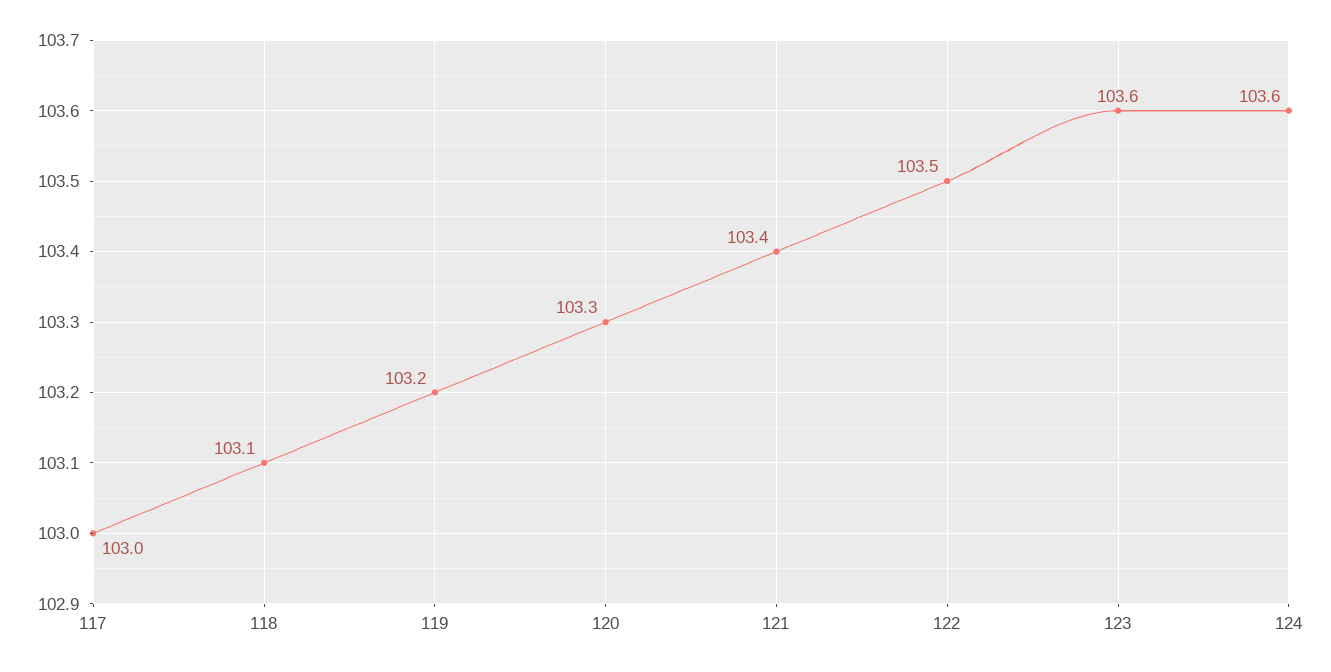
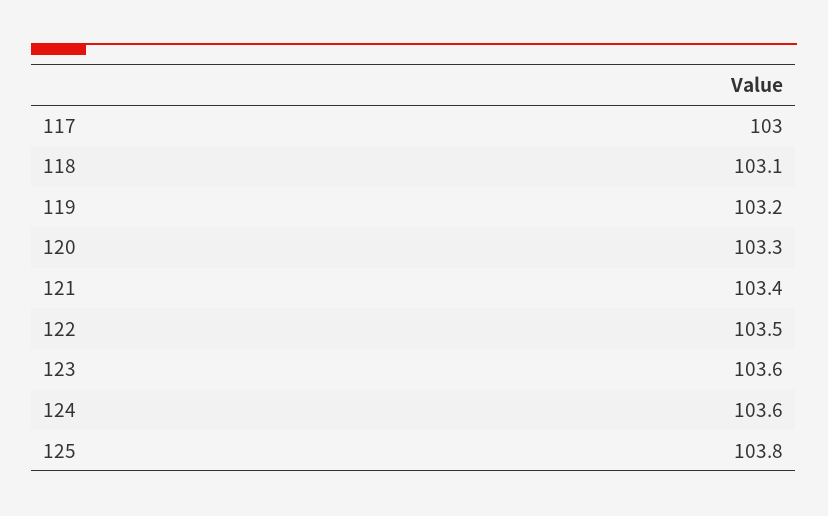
  {
    "117": 103,
    "118": 103.1,
    "119": 103.2,
    "120": 103.3,
    "121": 103.4,
    "122": 103.5,
    "123": 103.6,
-   "124": 103.6
+   "124": 103.6,
+   "125": 103.8
  }

